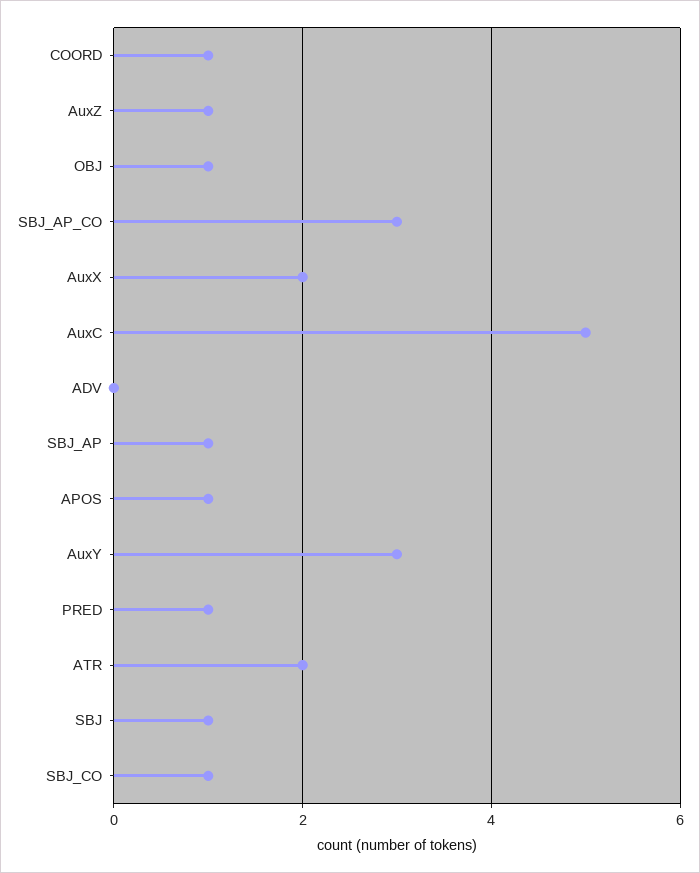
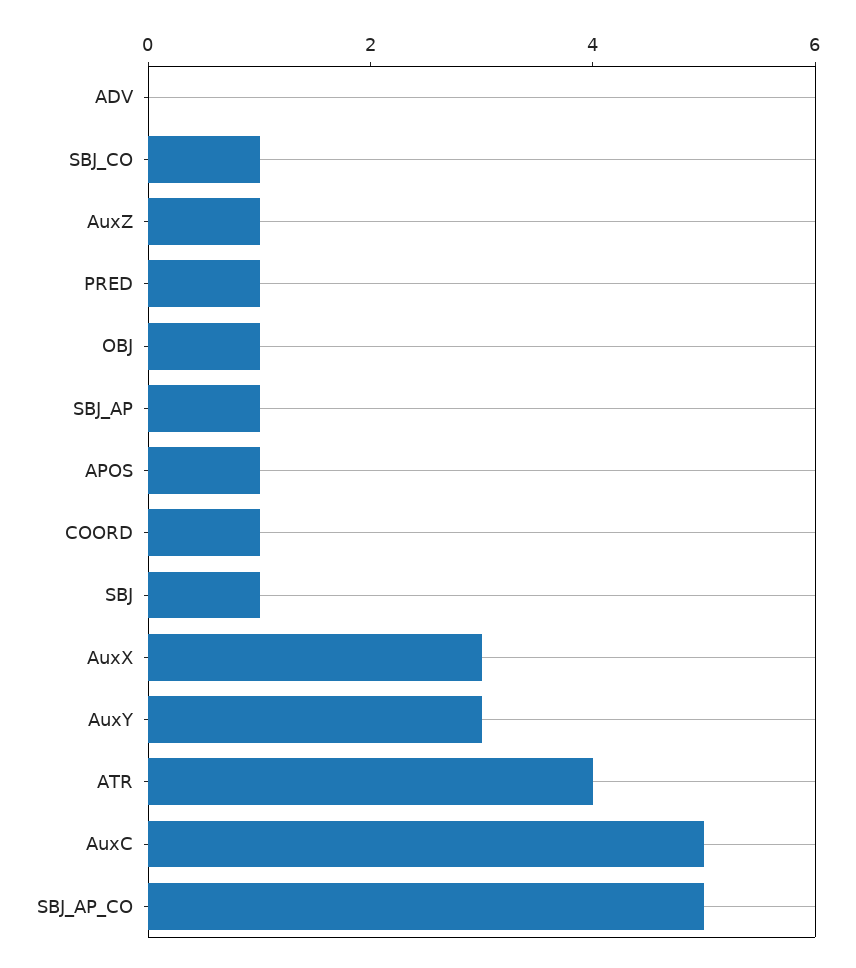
  {
    "COORD": 1,
    "AuxZ": 1,
    "OBJ": 1,
-   "SBJ_AP_CO": 3,
+   "SBJ_AP_CO": 5,
-   "AuxX": 2,
+   "AuxX": 3,
    "AuxC": 5,
    "ADV": 0,
    "SBJ_AP": 1,
    "APOS": 1,
    "AuxY": 3,
    "PRED": 1,
-   "ATR": 2,
+   "ATR": 4,
    "SBJ": 1,
    "SBJ_CO": 1
  }

